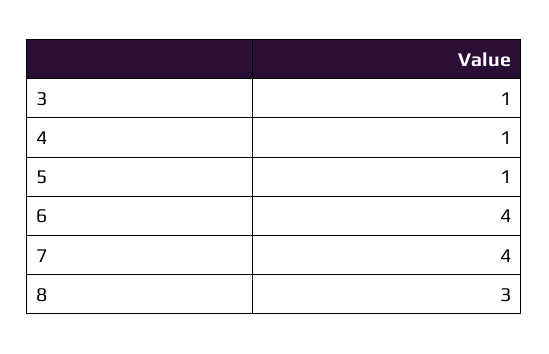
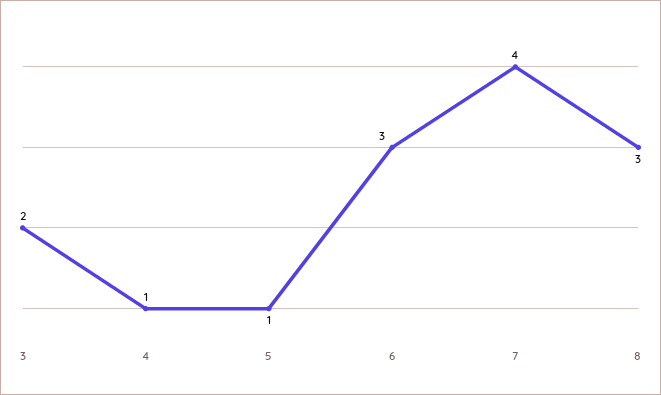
  {
-   "3": 1,
+   "3": 2,
    "4": 1,
    "5": 1,
-   "6": 4,
+   "6": 3,
    "7": 4,
    "8": 3
  }

